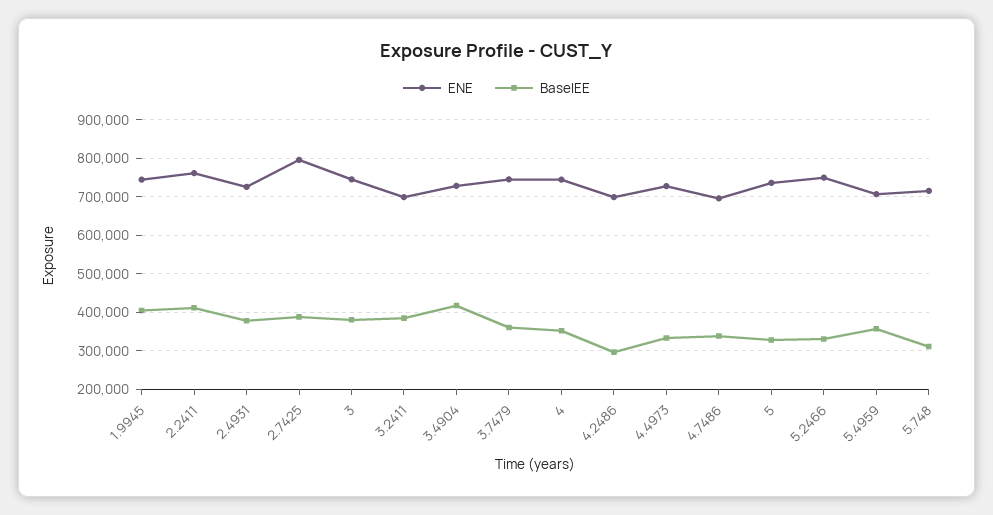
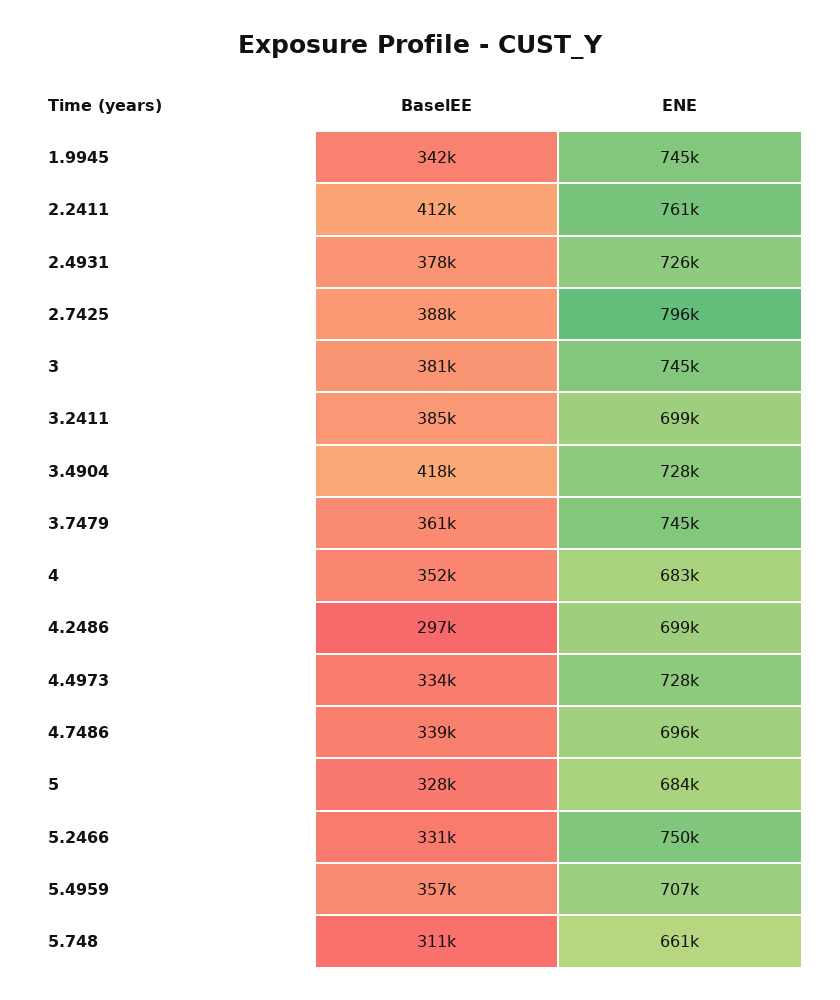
  {
    "ENE": {
      "1.9945": 745000,
      "2.2411": 761000,
      "2.4931": 726000,
      "2.7425": 796000,
      "3": 745000,
      "3.2411": 699000,
      "3.4904": 728000,
      "3.7479": 745000,
-     "4": 740000,
+     "4": 683000,
      "4.2486": 699000,
      "4.4973": 728000,
      "4.7486": 696000,
-     "5": 740000,
+     "5": 684000,
      "5.2466": 750000,
      "5.4959": 707000,
-     "5.748": 720000
+     "5.748": 661000
    },
    "BaselEE": {
-     "1.9945": 400000,
+     "1.9945": 342000,
      "2.2411": 412000,
      "2.4931": 378000,
      "2.7425": 388000,
      "3": 381000,
      "3.2411": 385000,
      "3.4904": 418000,
      "3.7479": 361000,
      "4": 352000,
      "4.2486": 297000,
      "4.4973": 334000,
      "4.7486": 339000,
      "5": 328000,
      "5.2466": 331000,
      "5.4959": 357000,
      "5.748": 311000
    }
  }

